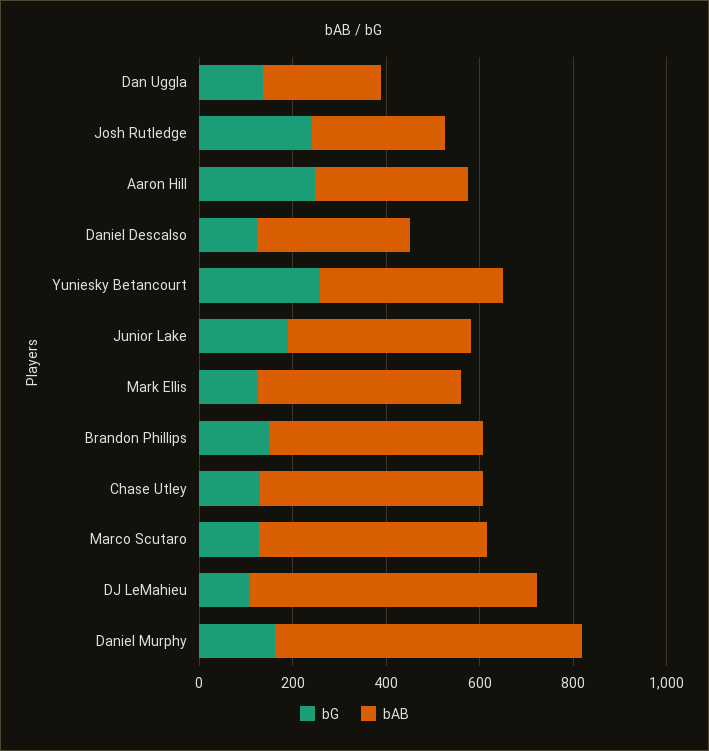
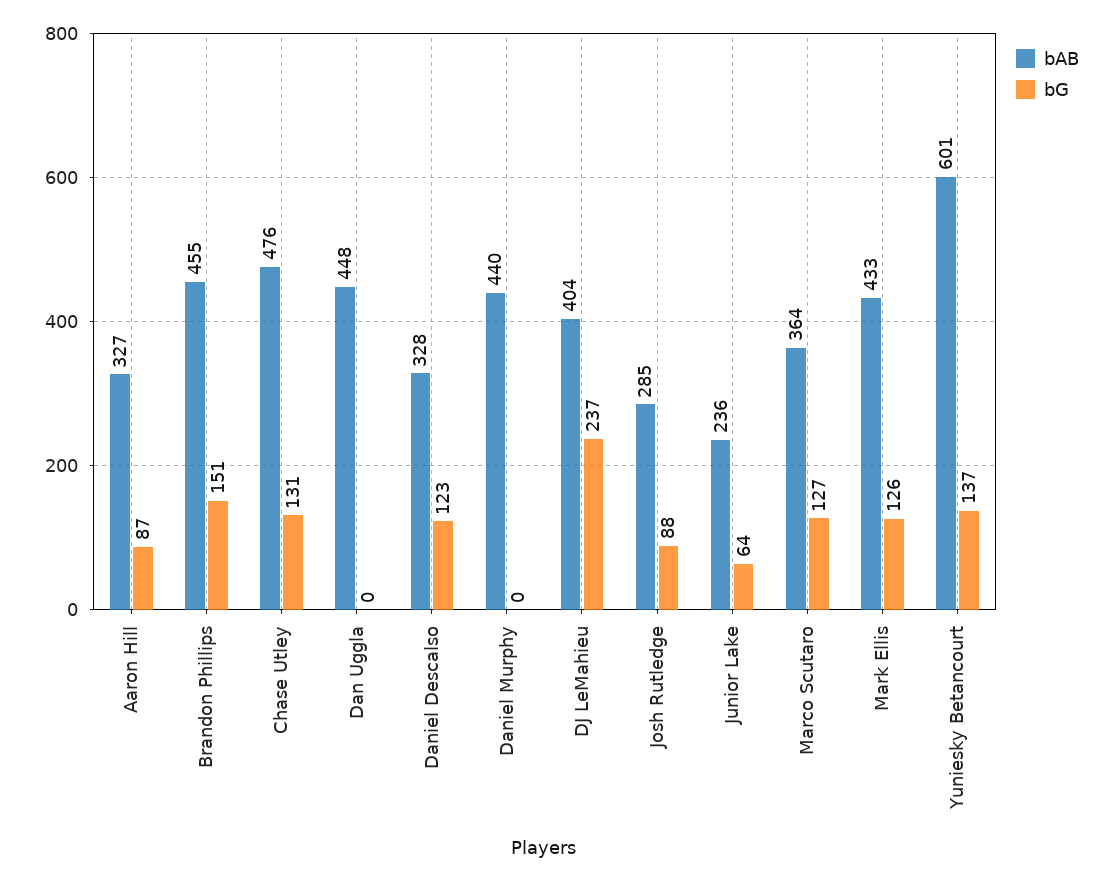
  {
    "bG": {
-     "Dan Uggla": 150,
+     "Dan Uggla": 0,
-     "Josh Rutledge": 250,
+     "Josh Rutledge": 88,
-     "Aaron Hill": 250,
+     "Aaron Hill": 87,
      "Daniel Descalso": 123,
-     "Yuniesky Betancourt": 250,
+     "Yuniesky Betancourt": 137,
-     "Junior Lake": 200,
+     "Junior Lake": 64,
      "Mark Ellis": 126,
      "Brandon Phillips": 151,
      "Chase Utley": 131,
      "Marco Scutaro": 127,
-     "DJ LeMahieu": 100,
+     "DJ LeMahieu": 237,
-     "Daniel Murphy": 150
+     "Daniel Murphy": 0
    },
    "bAB": {
-     "Dan Uggla": 250,
+     "Dan Uggla": 448,
      "Josh Rutledge": 285,
      "Aaron Hill": 327,
      "Daniel Descalso": 328,
-     "Yuniesky Betancourt": 400,
+     "Yuniesky Betancourt": 601,
-     "Junior Lake": 400,
+     "Junior Lake": 236,
      "Mark Ellis": 433,
      "Brandon Phillips": 455,
      "Chase Utley": 476,
-     "Marco Scutaro": 500,
+     "Marco Scutaro": 364,
-     "DJ LeMahieu": 600,
+     "DJ LeMahieu": 404,
-     "Daniel Murphy": 650
+     "Daniel Murphy": 440
    }
  }

